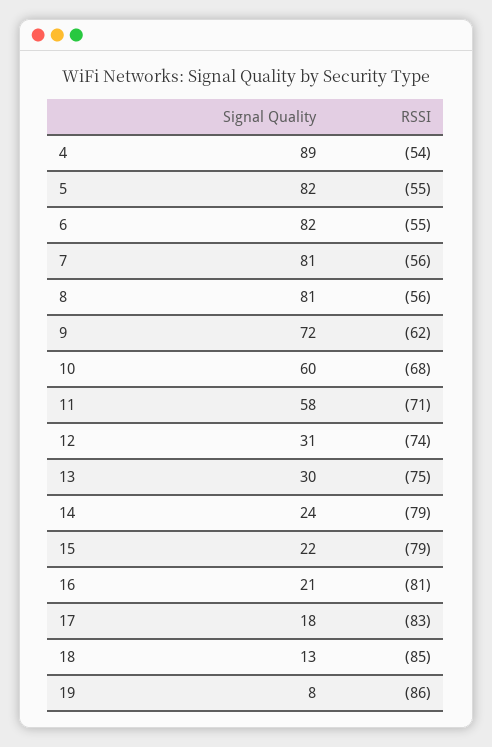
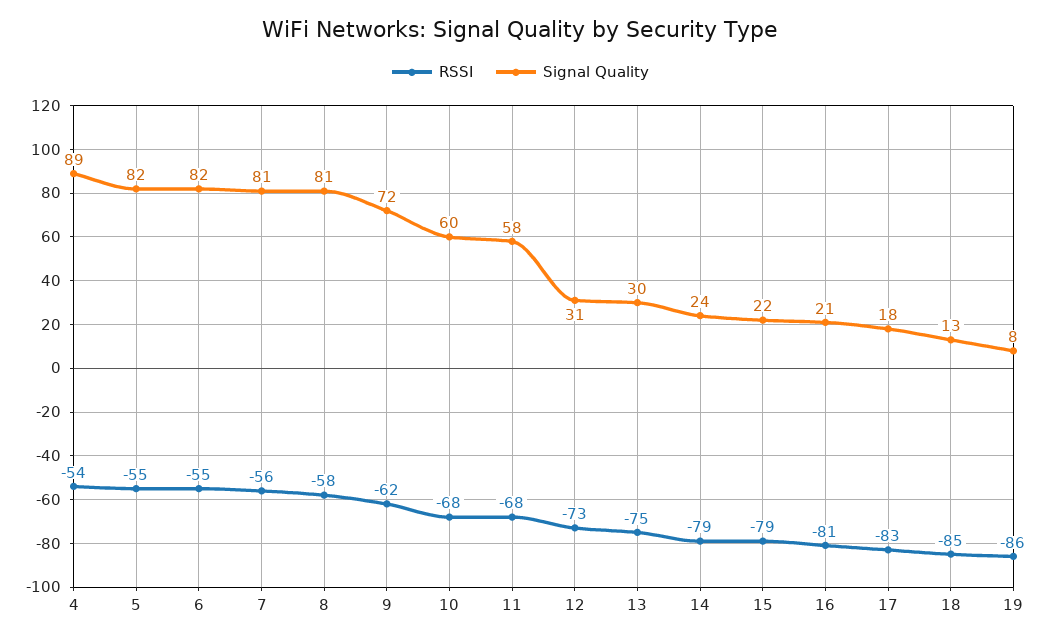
  {
    "Signal Quality": {
      "4": 89,
      "5": 82,
      "6": 82,
      "7": 81,
      "8": 81,
      "9": 72,
      "10": 60,
      "11": 58,
      "12": 31,
      "13": 30,
      "14": 24,
      "15": 22,
      "16": 21,
      "17": 18,
      "18": 13,
      "19": 8
    },
    "RSSI": {
      "4": -54,
      "5": -55,
      "6": -55,
      "7": -56,
-     "8": -56,
+     "8": -58,
      "9": -62,
      "10": -68,
-     "11": -71,
+     "11": -68,
-     "12": -74,
+     "12": -73,
      "13": -75,
      "14": -79,
      "15": -79,
      "16": -81,
      "17": -83,
      "18": -85,
      "19": -86
    }
  }

